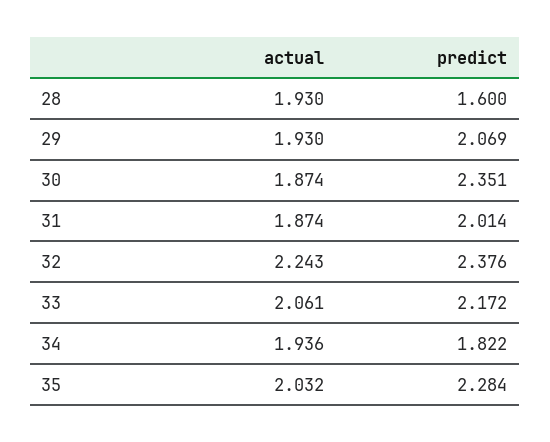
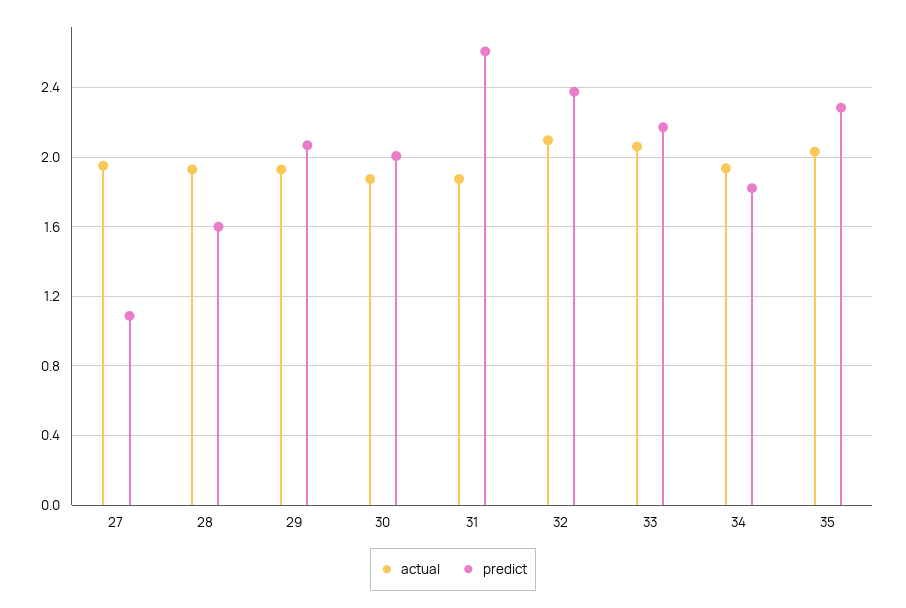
  {
    "actual": {
      "28": 1.93,
      "29": 1.93,
      "30": 1.874,
      "31": 1.874,
-     "32": 2.243,
+     "32": 2.1,
      "33": 2.061,
      "34": 1.936,
-     "35": 2.032
+     "35": 2.032,
+     "27": 1.95
    },
    "predict": {
      "28": 1.6,
      "29": 2.069,
-     "30": 2.351,
+     "30": 2,
-     "31": 2.014,
+     "31": 2.6,
      "32": 2.376,
      "33": 2.172,
      "34": 1.822,
-     "35": 2.284
+     "35": 2.284,
+     "27": 1.1
    }
  }

